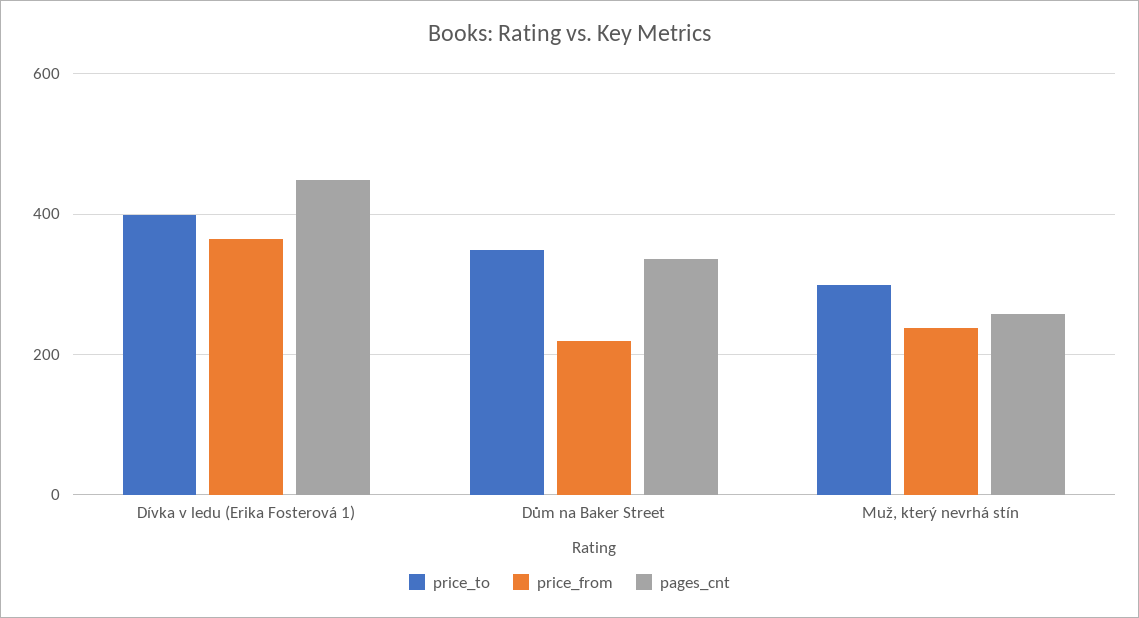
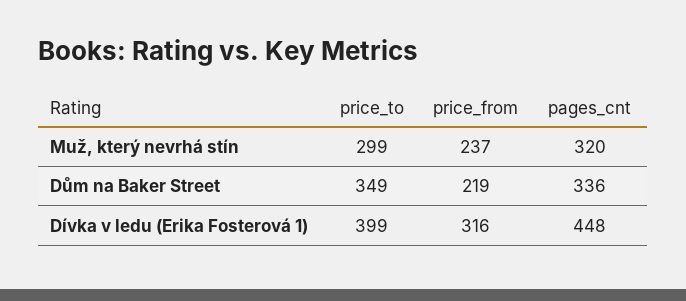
  {
    "price_to": {
      "Dívka v ledu (Erika Fosterová 1)": 399,
      "Dům na Baker Street": 349,
      "Muž, který nevrhá stín": 299
    },
    "price_from": {
-     "Dívka v ledu (Erika Fosterová 1)": 360,
+     "Dívka v ledu (Erika Fosterová 1)": 316,
      "Dům na Baker Street": 219,
      "Muž, který nevrhá stín": 237
    },
    "pages_cnt": {
      "Dívka v ledu (Erika Fosterová 1)": 448,
      "Dům na Baker Street": 336,
-     "Muž, který nevrhá stín": 260
+     "Muž, který nevrhá stín": 320
    }
  }

